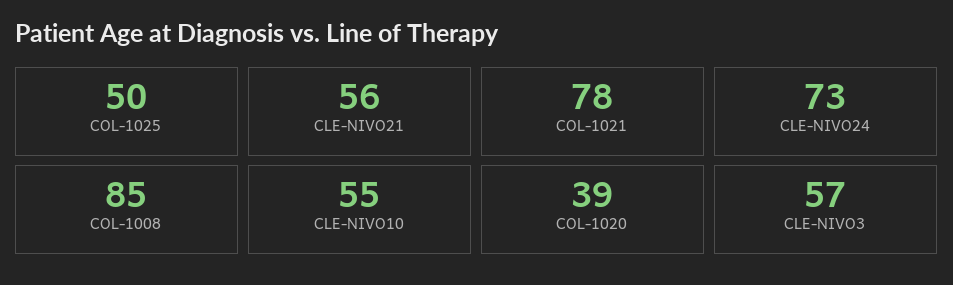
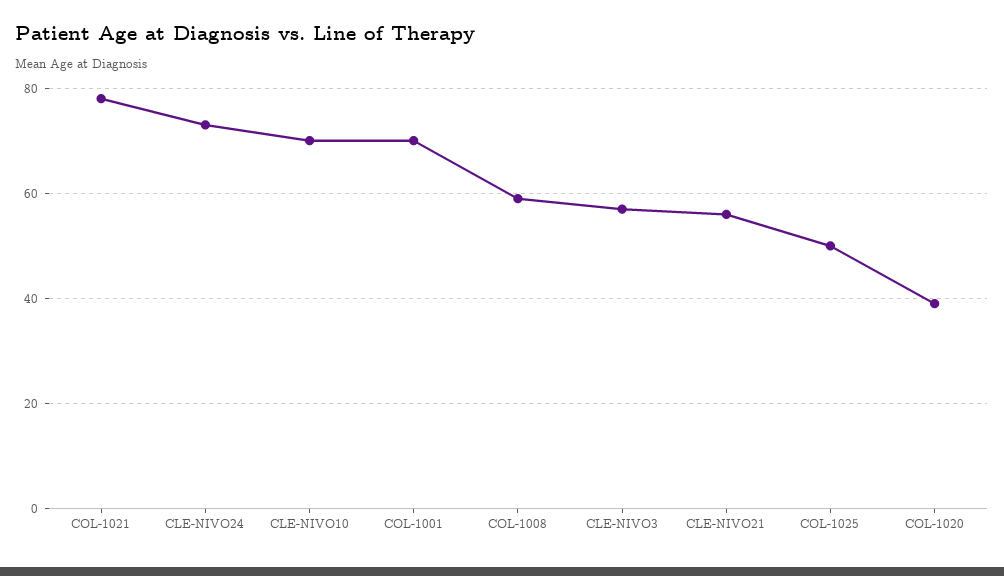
  {
    "COL-1025": 50,
    "CLE-NIVO21": 56,
    "COL-1021": 78,
    "CLE-NIVO24": 73,
-   "COL-1008": 85,
+   "COL-1008": 60,
-   "CLE-NIVO10": 55,
+   "CLE-NIVO10": 70,
    "COL-1020": 39,
-   "CLE-NIVO3": 57
+   "CLE-NIVO3": 57,
+   "COL-1001": 70
  }

